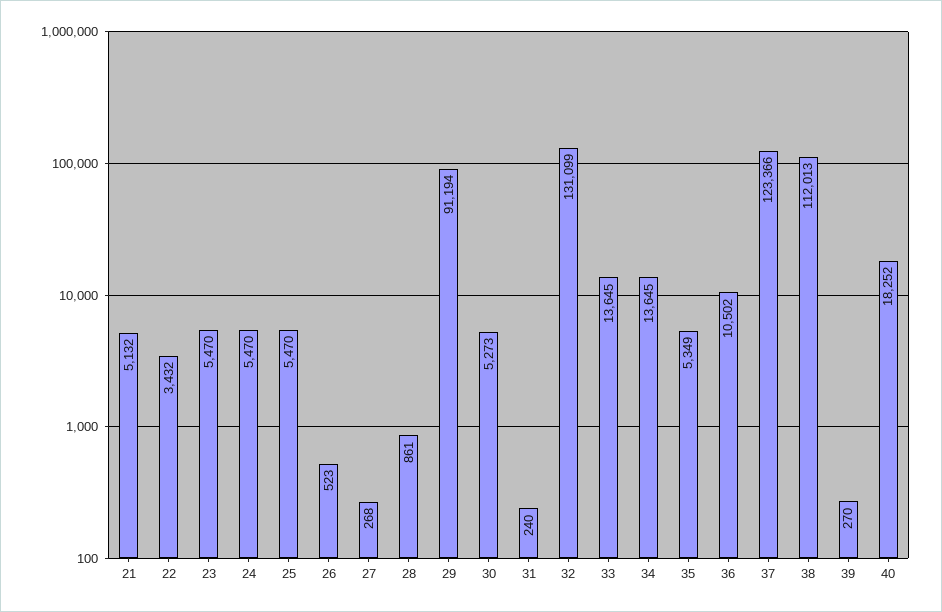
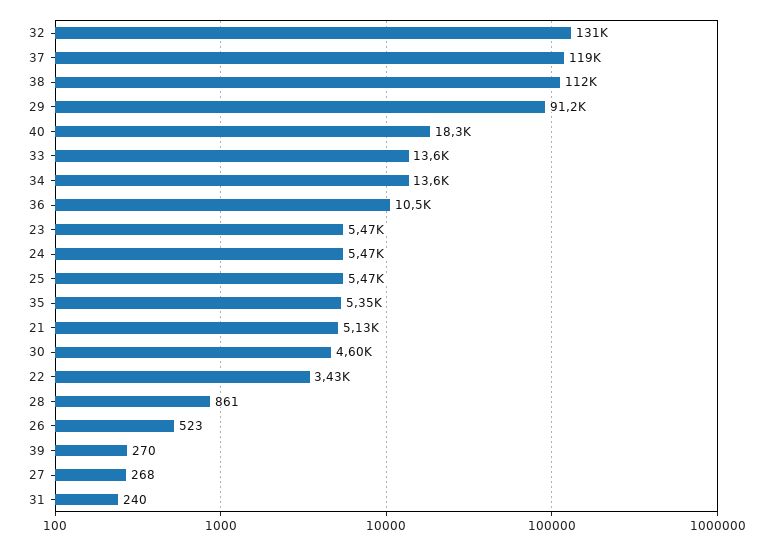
  {
    "21": 5132,
    "22": 3432,
    "23": 5470,
    "24": 5470,
    "25": 5470,
    "26": 523,
    "27": 268,
    "28": 861,
    "29": 91194,
-   "30": 5273,
+   "30": 4600,
    "31": 240,
    "32": 131099,
    "33": 13645,
    "34": 13645,
    "35": 5349,
    "36": 10502,
-   "37": 123366,
+   "37": 119000,
    "38": 112013,
    "39": 270,
    "40": 18252
  }

